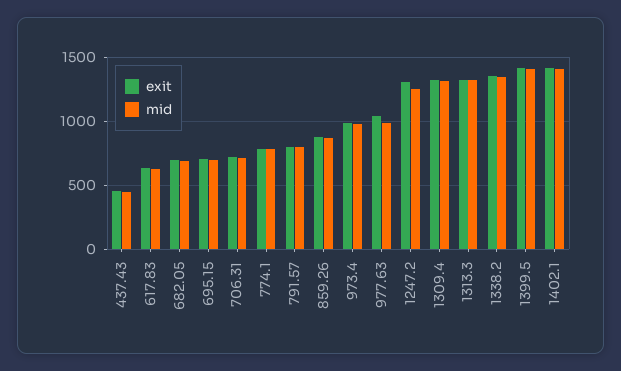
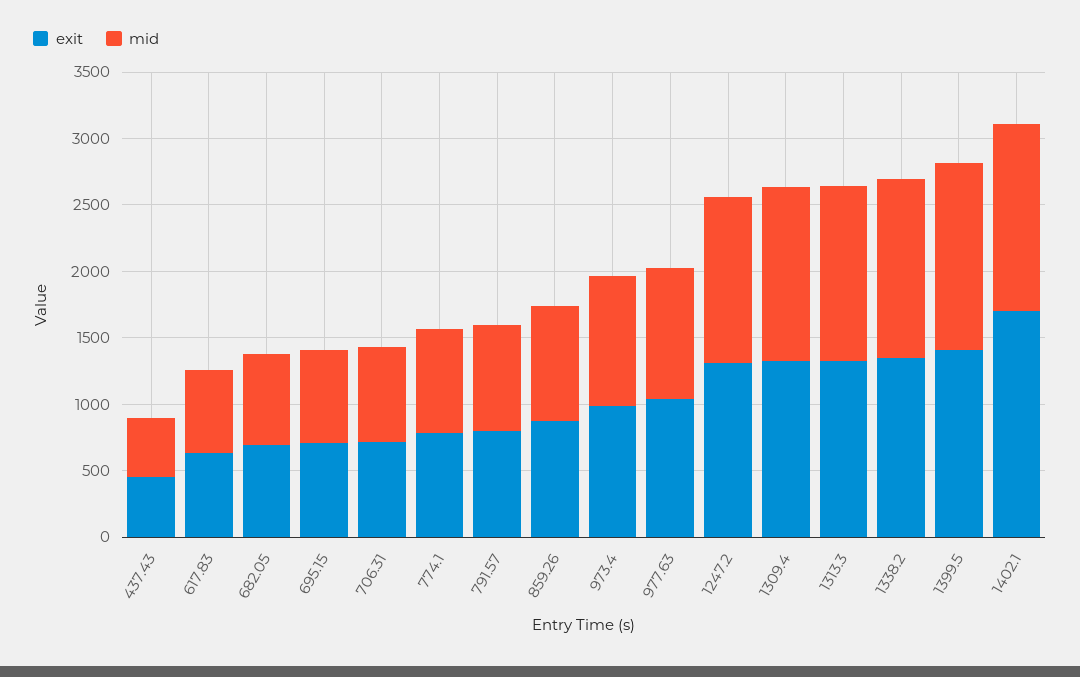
  {
    "exit": {
      "437.43": 450,
      "617.83": 650,
      "682.05": 700,
      "695.15": 700,
      "706.31": 700,
      "774.1": 800,
      "791.57": 800,
      "859.26": 850,
      "973.4": 1000,
      "977.63": 1050,
      "1247.2": 1300,
      "1309.4": 1300,
      "1313.3": 1350,
      "1338.2": 1350,
      "1399.5": 1400,
-     "1402.1": 1400
+     "1402.1": 1700
    },
    "mid": {
      "437.43": 450,
      "617.83": 600,
      "682.05": 700,
      "695.15": 700,
      "706.31": 700,
      "774.1": 800,
      "791.57": 800,
      "859.26": 850,
      "973.4": 1000,
      "977.63": 1000,
      "1247.2": 1250,
      "1309.4": 1300,
      "1313.3": 1300,
      "1338.2": 1350,
      "1399.5": 1400,
      "1402.1": 1400
    }
  }

